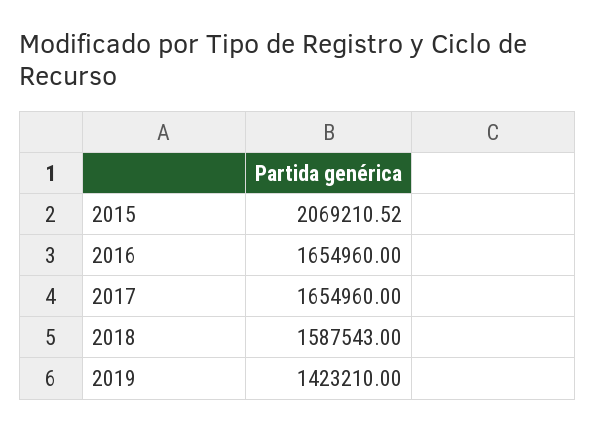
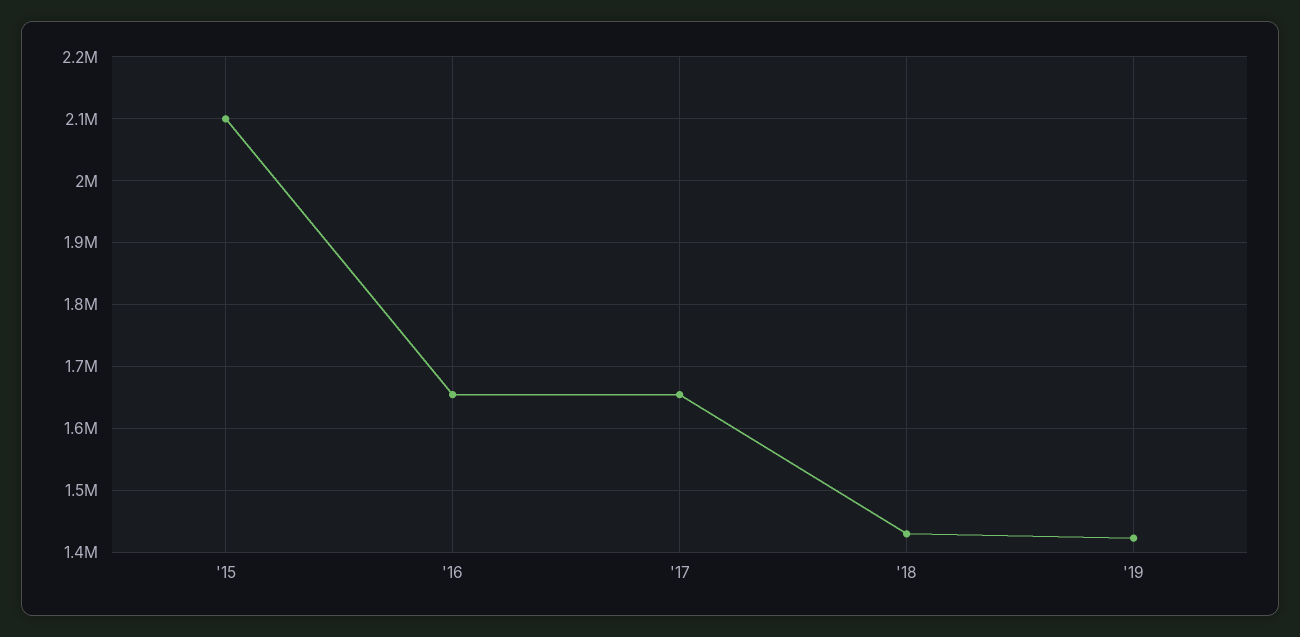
  {
-   "2015": 2069210.52,
+   "2015": 2100000,
    "2016": 1654960,
    "2017": 1654960,
-   "2018": 1587543,
+   "2018": 1430000,
    "2019": 1423210
  }

